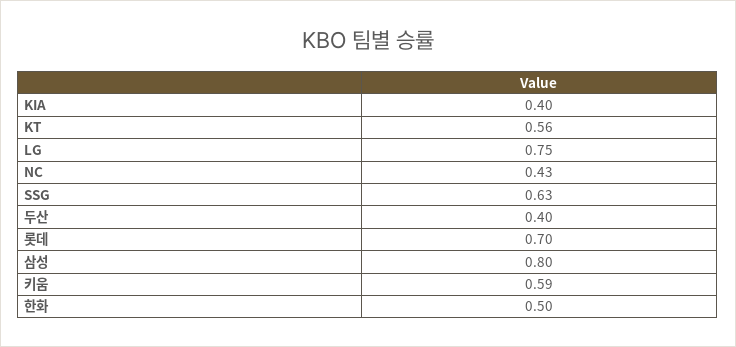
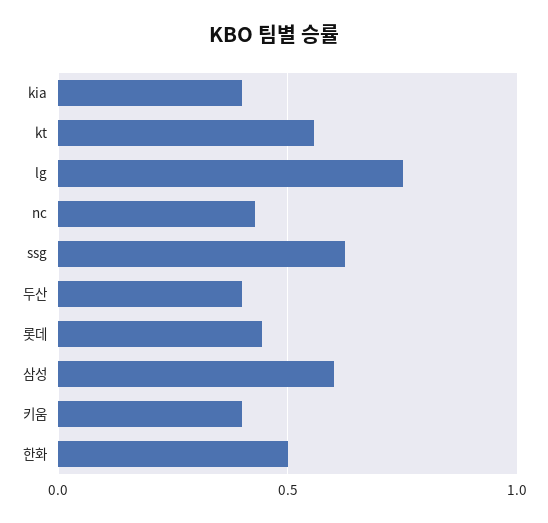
  {
    "KIA": 0.4,
    "KT": 0.56,
    "LG": 0.75,
    "NC": 0.43,
    "SSG": 0.63,
    "두산": 0.4,
-   "롯데": 0.7,
+   "롯데": 0.45,
-   "삼성": 0.8,
+   "삼성": 0.6,
-   "키움": 0.59,
+   "키움": 0.4,
    "한화": 0.5
  }

